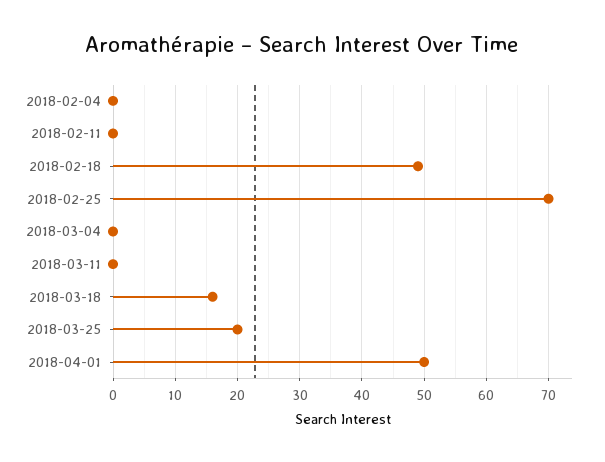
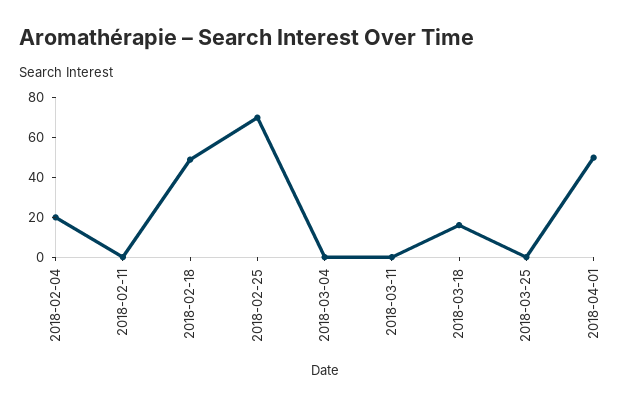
  {
-   "2018-02-04": 0,
+   "2018-02-04": 20,
    "2018-02-11": 0,
    "2018-02-18": 49,
    "2018-02-25": 70,
    "2018-03-04": 0,
    "2018-03-11": 0,
    "2018-03-18": 16,
-   "2018-03-25": 20,
+   "2018-03-25": 0,
    "2018-04-01": 50
  }

